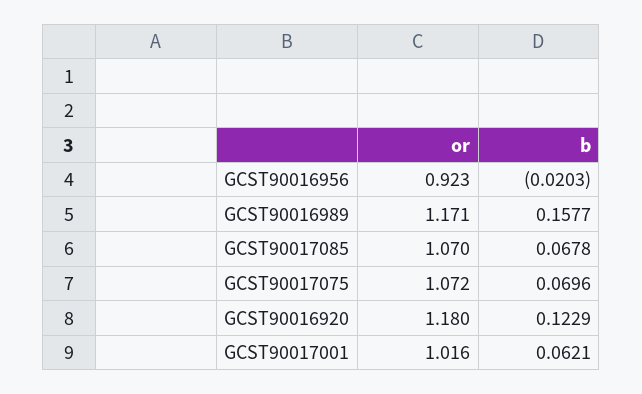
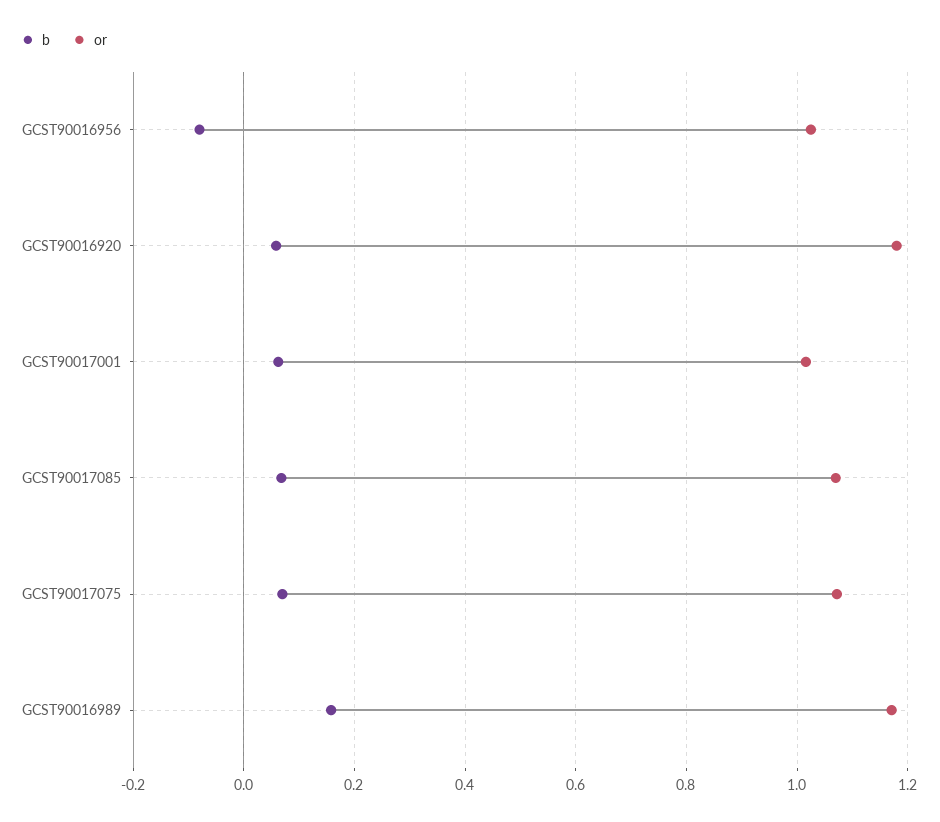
  {
    "or": {
-     "GCST90016956": 0.923,
+     "GCST90016956": 1.02,
      "GCST90016989": 1.171,
      "GCST90017085": 1.07,
      "GCST90017075": 1.072,
      "GCST90016920": 1.18,
      "GCST90017001": 1.016
    },
    "b": {
-     "GCST90016956": -0.0203,
+     "GCST90016956": -0.08,
      "GCST90016989": 0.1577,
      "GCST90017085": 0.0678,
      "GCST90017075": 0.0696,
-     "GCST90016920": 0.1229,
+     "GCST90016920": 0.06,
      "GCST90017001": 0.0621
    }
  }

